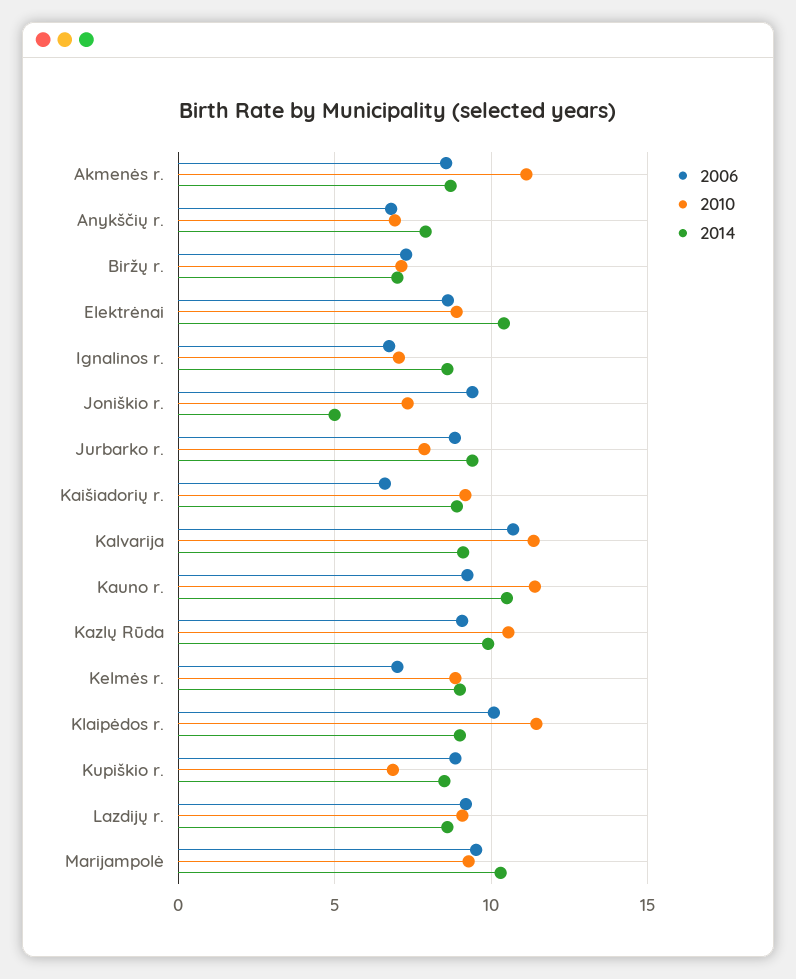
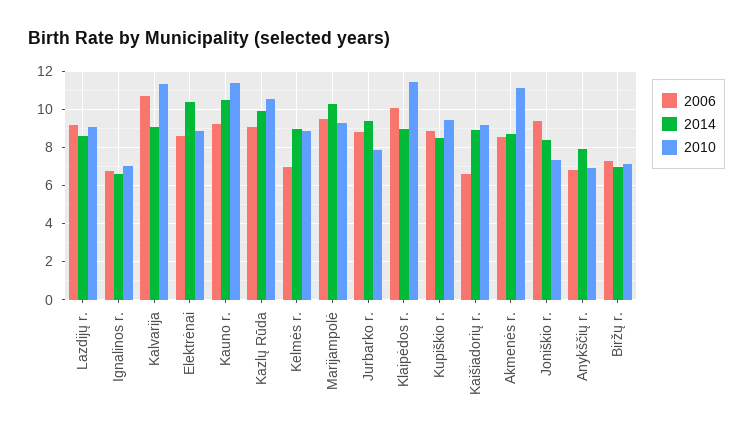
  {
    "2006": {
      "Akmenės r.": 8.5,
      "Anykščių r.": 7,
      "Biržų r.": 7.5,
      "Elektrėnai": 8.5,
      "Ignalinos r.": 6.5,
      "Joniškio r.": 9.5,
      "Jurbarko r.": 9,
      "Kaišiadorių r.": 6.5,
      "Kalvarija": 10.5,
      "Kauno r.": 9,
      "Kazlų Rūda": 9,
      "Kelmės r.": 7,
      "Klaipėdos r.": 10,
      "Kupiškio r.": 9,
      "Lazdijų r.": 9,
      "Marijampolė": 9.5
    },
    "2010": {
      "Akmenės r.": 11,
      "Anykščių r.": 7,
      "Biržų r.": 7,
      "Elektrėnai": 9,
      "Ignalinos r.": 7,
      "Joniškio r.": 7.5,
      "Jurbarko r.": 8,
      "Kaišiadorių r.": 9,
      "Kalvarija": 11.5,
      "Kauno r.": 11.5,
      "Kazlų Rūda": 10.5,
      "Kelmės r.": 9,
      "Klaipėdos r.": 11.5,
-     "Kupiškio r.": 7,
+     "Kupiškio r.": 9.5,
      "Lazdijų r.": 9,
      "Marijampolė": 9.5
    },
    "2014": {
      "Akmenės r.": 8.5,
      "Anykščių r.": 8,
      "Biržų r.": 7,
      "Elektrėnai": 10.5,
-     "Ignalinos r.": 8.5,
+     "Ignalinos r.": 6.5,
-     "Joniškio r.": 5,
+     "Joniškio r.": 8.5,
      "Jurbarko r.": 9.5,
      "Kaišiadorių r.": 9,
      "Kalvarija": 9,
      "Kauno r.": 10.5,
      "Kazlų Rūda": 10,
      "Kelmės r.": 9,
      "Klaipėdos r.": 9,
      "Kupiškio r.": 8.5,
      "Lazdijų r.": 8.5,
      "Marijampolė": 10.5
    }
  }

